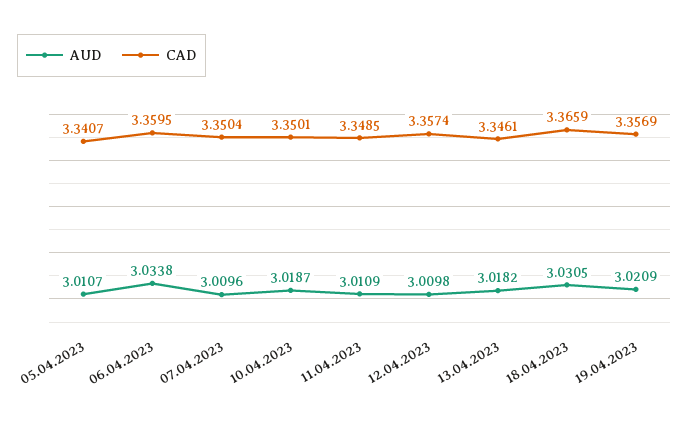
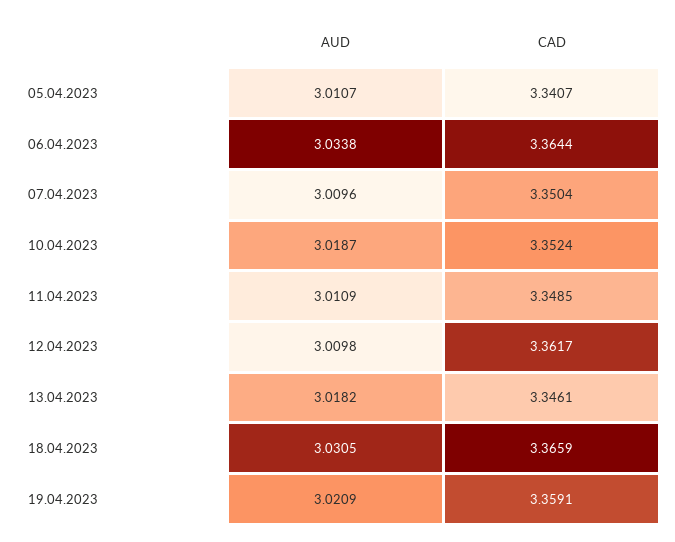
  {
    "AUD": {
      "05.04.2023": 3.0107,
      "06.04.2023": 3.0338,
      "07.04.2023": 3.0096,
      "10.04.2023": 3.0187,
      "11.04.2023": 3.0109,
      "12.04.2023": 3.0098,
      "13.04.2023": 3.0182,
      "18.04.2023": 3.0305,
      "19.04.2023": 3.0209
    },
    "CAD": {
      "05.04.2023": 3.3407,
-     "06.04.2023": 3.3595,
+     "06.04.2023": 3.3644,
      "07.04.2023": 3.3504,
-     "10.04.2023": 3.3501,
+     "10.04.2023": 3.3524,
      "11.04.2023": 3.3485,
-     "12.04.2023": 3.3574,
+     "12.04.2023": 3.3617,
      "13.04.2023": 3.3461,
      "18.04.2023": 3.3659,
-     "19.04.2023": 3.3569
+     "19.04.2023": 3.3591
    }
  }

